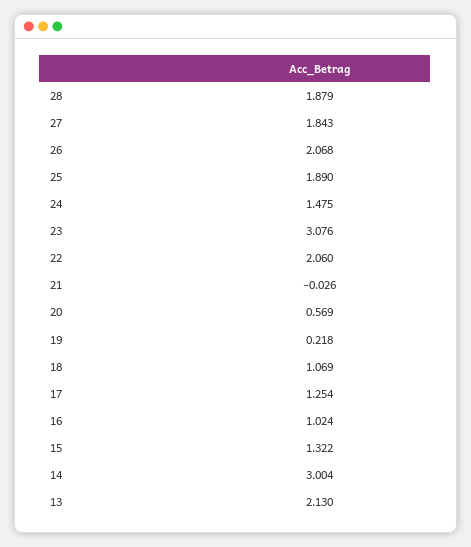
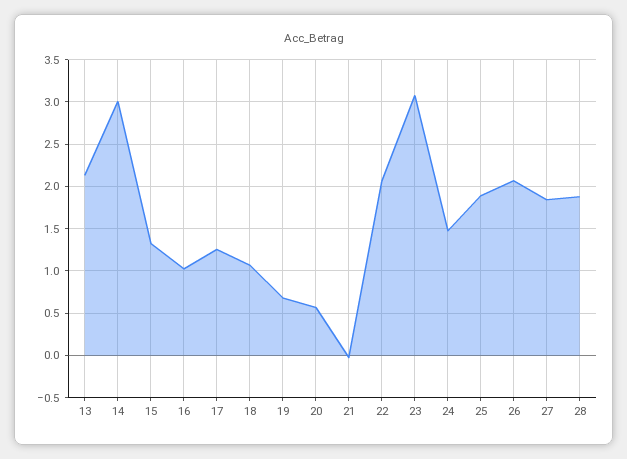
  {
    "28": 1.879,
    "27": 1.843,
    "26": 2.068,
    "25": 1.89,
    "24": 1.475,
    "23": 3.076,
    "22": 2.06,
    "21": -0.026,
    "20": 0.569,
-   "19": 0.218,
+   "19": 0.7,
    "18": 1.069,
    "17": 1.254,
    "16": 1.024,
    "15": 1.322,
    "14": 3.004,
    "13": 2.13
  }

